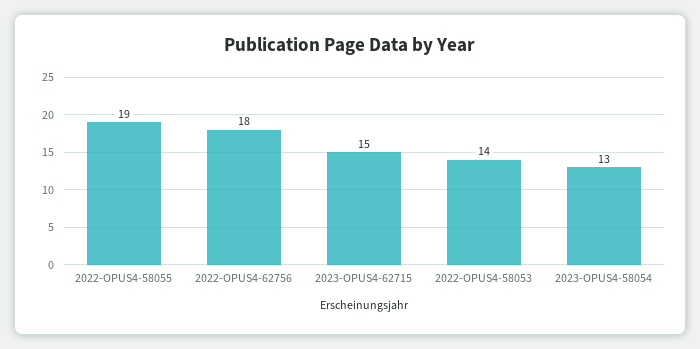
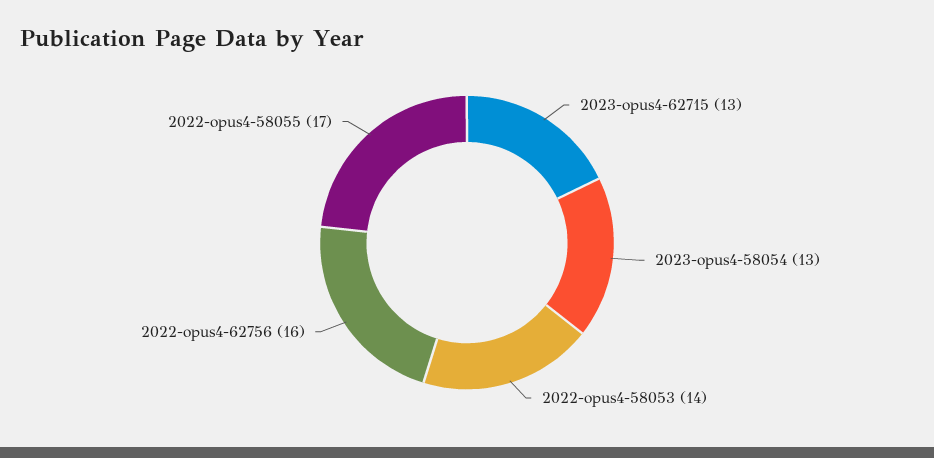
  {
-   "2022-OPUS4-58055": 19,
+   "2022-OPUS4-58055": 17,
-   "2022-OPUS4-62756": 18,
+   "2022-OPUS4-62756": 16,
-   "2023-OPUS4-62715": 15,
+   "2023-OPUS4-62715": 13,
    "2022-OPUS4-58053": 14,
    "2023-OPUS4-58054": 13
  }

